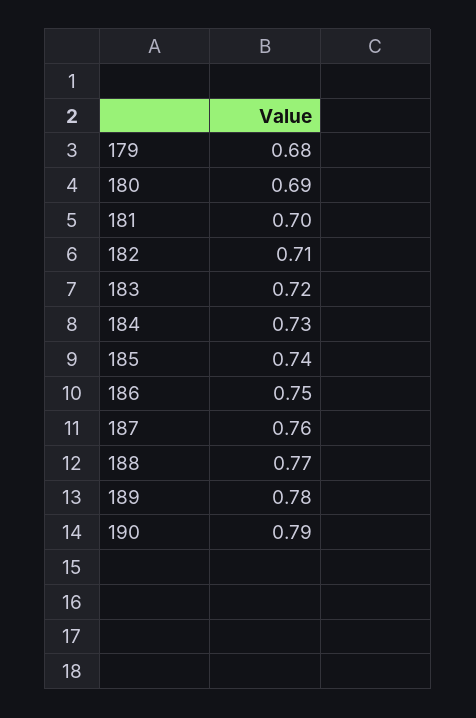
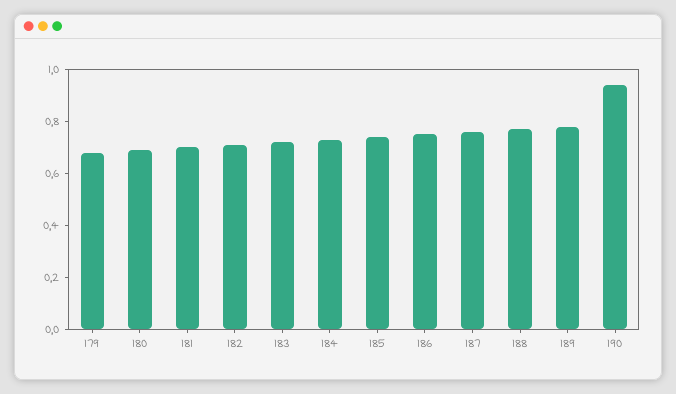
  {
    "179": 0.68,
    "180": 0.69,
    "181": 0.7,
    "182": 0.71,
    "183": 0.72,
    "184": 0.73,
    "185": 0.74,
    "186": 0.75,
    "187": 0.76,
    "188": 0.77,
    "189": 0.78,
-   "190": 0.79
+   "190": 0.95
  }

